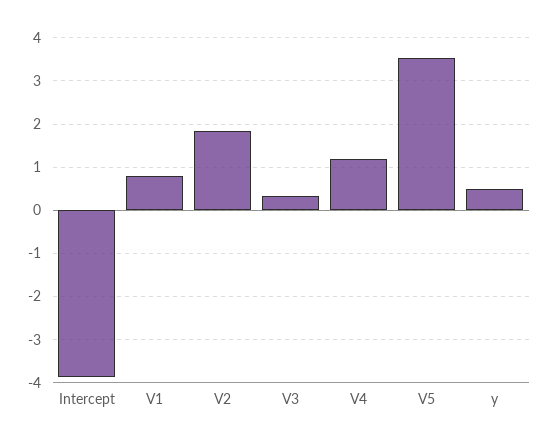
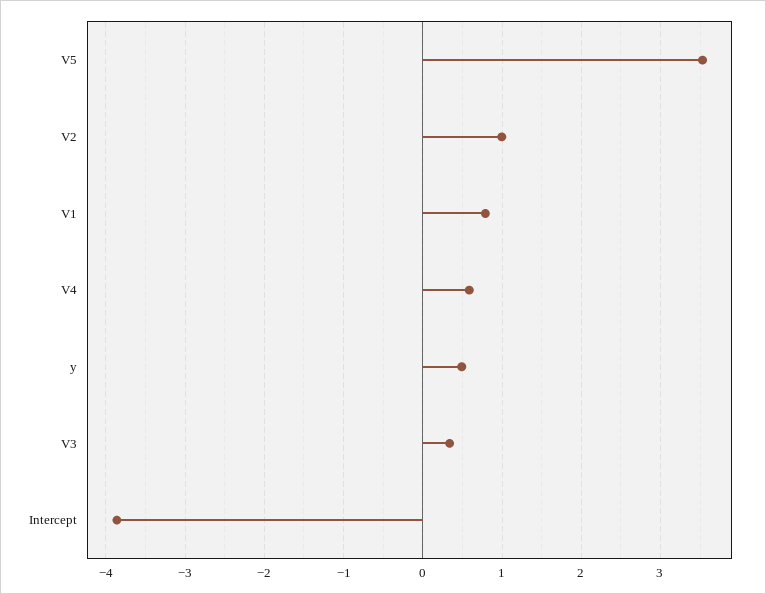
  {
    "Intercept": -3.9,
    "V1": 0.8,
-   "V2": 1.8,
+   "V2": 1,
    "V3": 0.3,
-   "V4": 1.2,
+   "V4": 0.6,
    "V5": 3.5,
    "y": 0.5
  }

